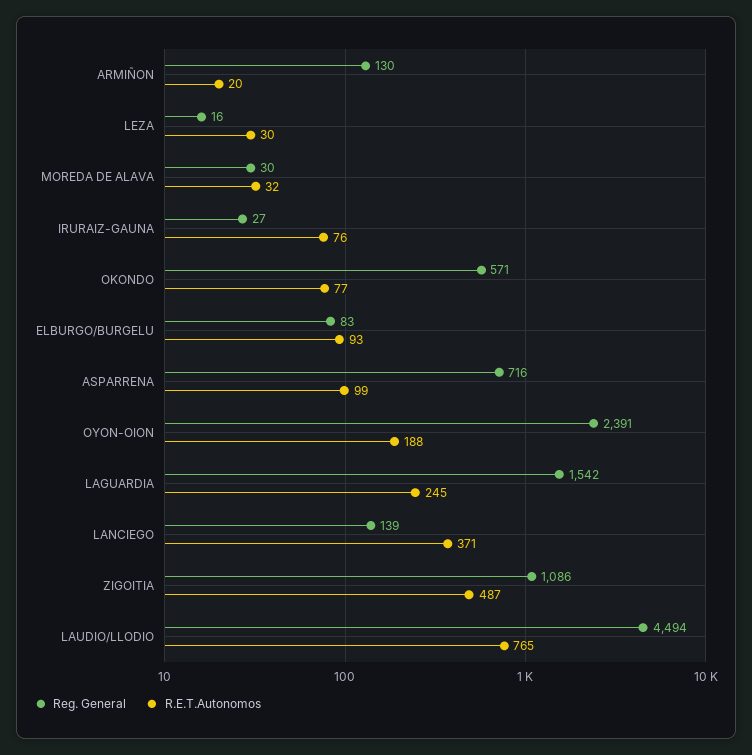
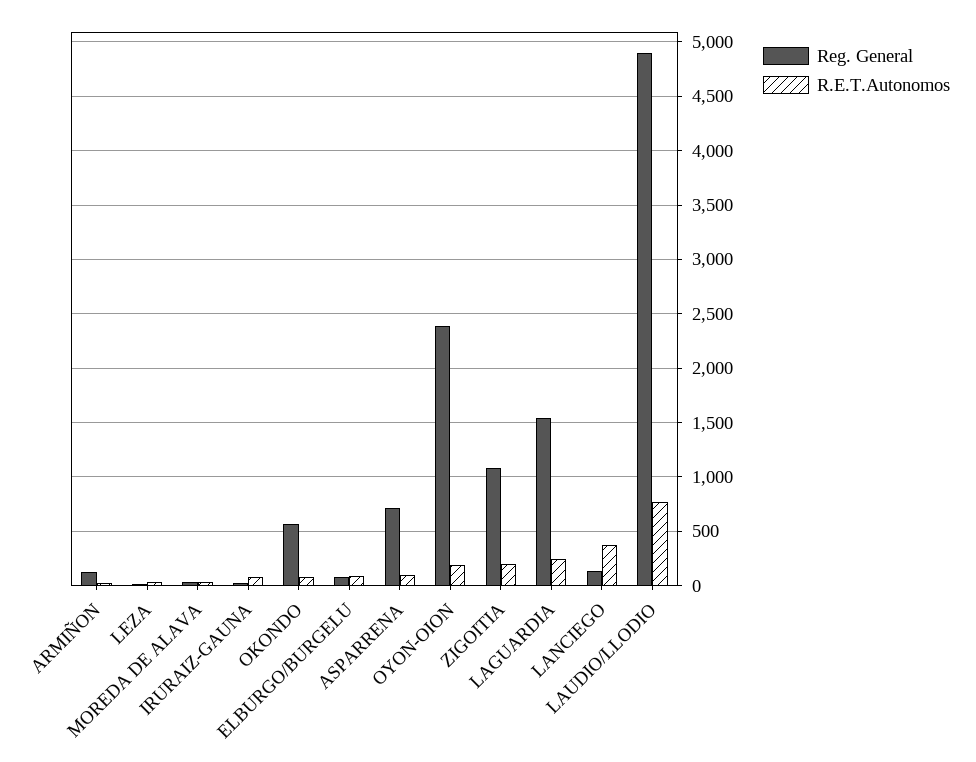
  {
    "Reg. General": {
      "ARMIÑON": 130,
      "LEZA": 16,
      "MOREDA DE ALAVA": 30,
      "IRURAIZ-GAUNA": 27,
      "OKONDO": 571,
      "ELBURGO/BURGELU": 83,
      "ASPARRENA": 716,
      "OYON-OION": 2391,
      "LAGUARDIA": 1542,
      "LANCIEGO": 139,
      "ZIGOITIA": 1086,
-     "LAUDIO/LLODIO": 4494
+     "LAUDIO/LLODIO": 4900
    },
    "R.E.T.Autonomos": {
      "ARMIÑON": 20,
      "LEZA": 30,
      "MOREDA DE ALAVA": 32,
      "IRURAIZ-GAUNA": 76,
      "OKONDO": 77,
      "ELBURGO/BURGELU": 93,
      "ASPARRENA": 99,
      "OYON-OION": 188,
      "LAGUARDIA": 245,
      "LANCIEGO": 371,
-     "ZIGOITIA": 487,
+     "ZIGOITIA": 200,
      "LAUDIO/LLODIO": 765
    }
  }

